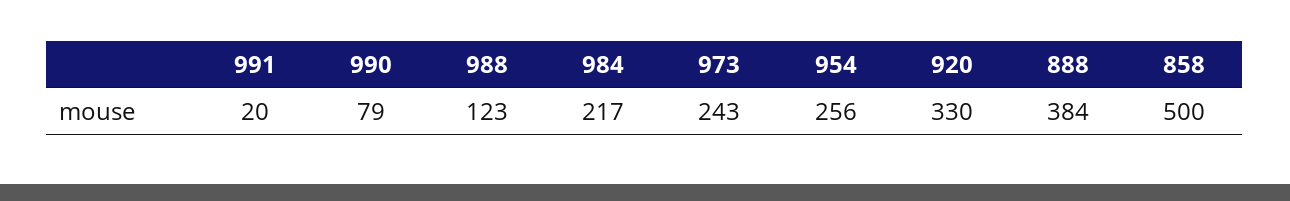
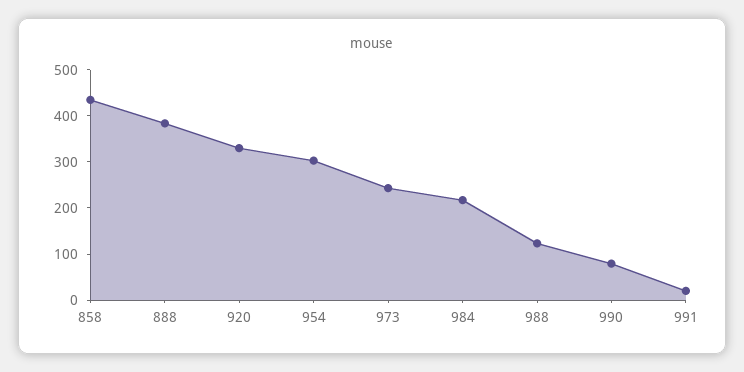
  {
    "991": 20,
    "990": 79,
    "988": 123,
    "984": 217,
    "973": 243,
-   "954": 256,
+   "954": 300,
    "920": 330,
    "888": 384,
-   "858": 500
+   "858": 440
  }

